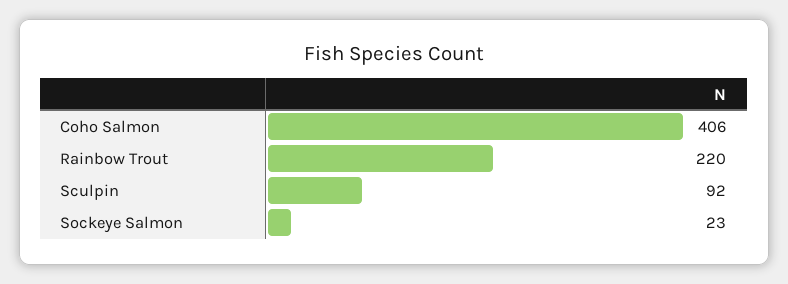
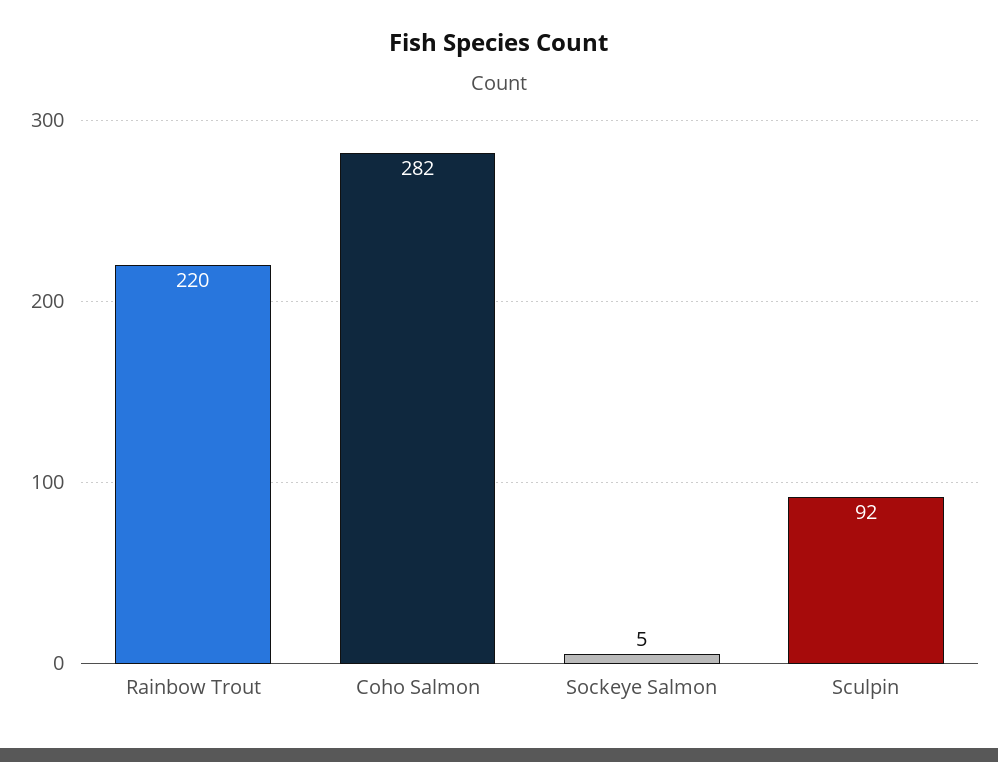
  {
-   "Coho Salmon": 406,
+   "Coho Salmon": 282,
    "Rainbow Trout": 220,
    "Sculpin": 92,
-   "Sockeye Salmon": 23
+   "Sockeye Salmon": 5
  }

